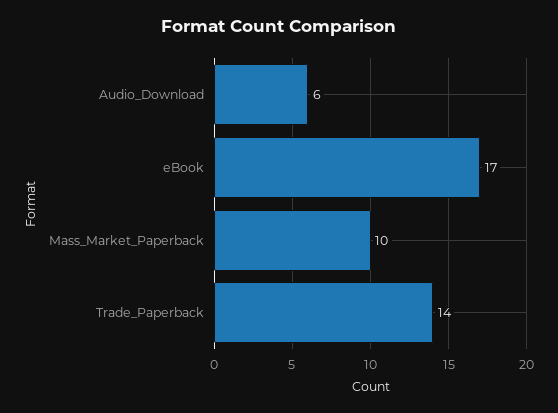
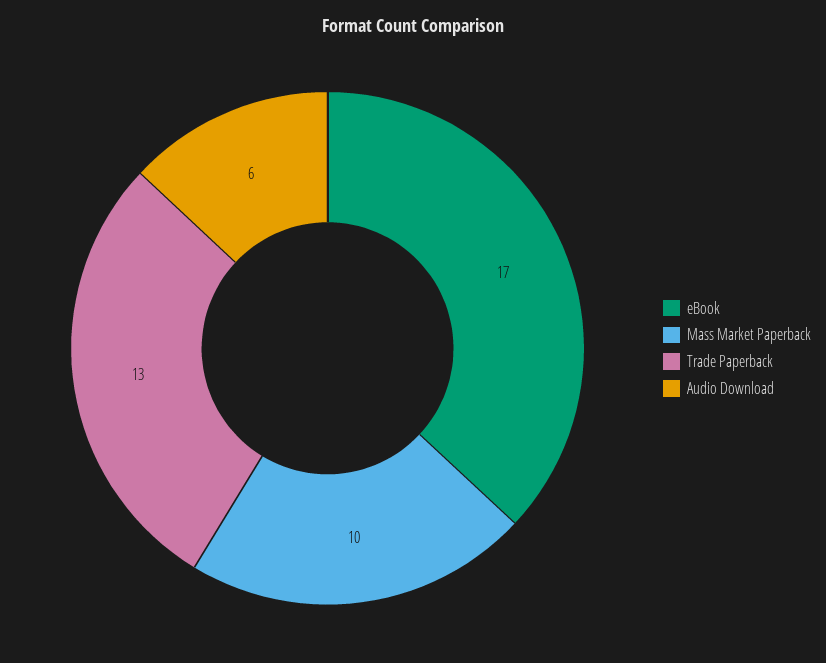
  {
    "Audio_Download": 6,
    "eBook": 17,
    "Mass_Market_Paperback": 10,
-   "Trade_Paperback": 14
+   "Trade_Paperback": 13
  }

